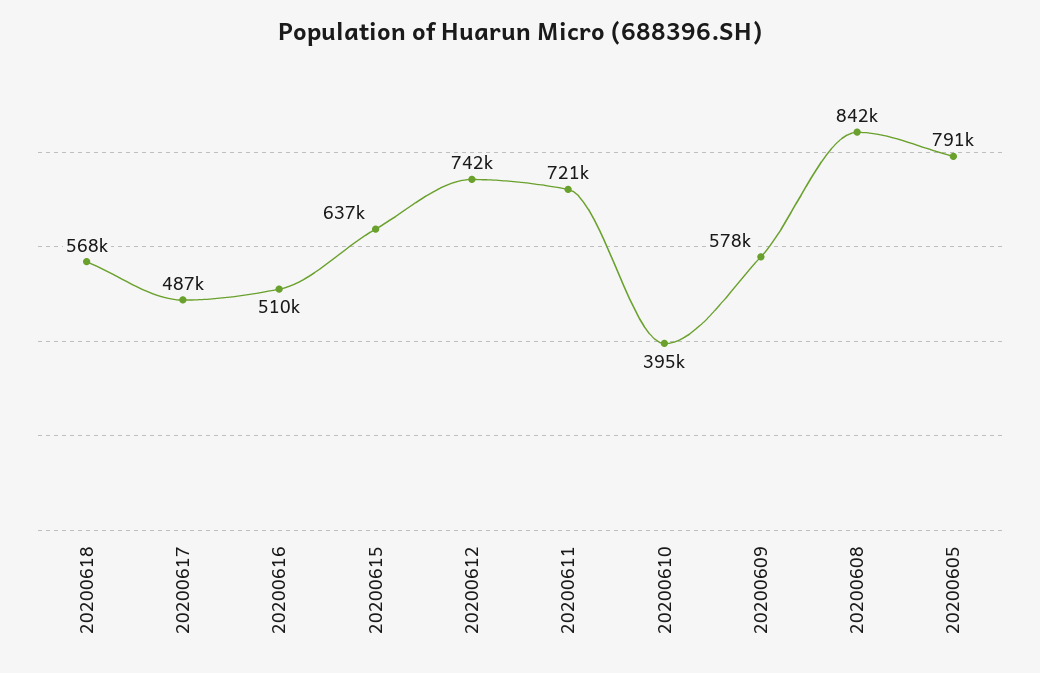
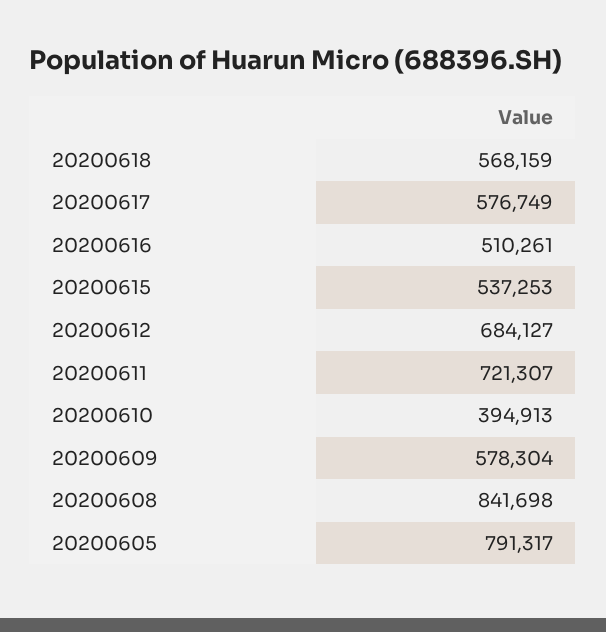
  {
    "20200618": 568159,
-   "20200617": 487000,
+   "20200617": 576749,
    "20200616": 510261,
-   "20200615": 637000,
+   "20200615": 537253,
-   "20200612": 742000,
+   "20200612": 684127,
    "20200611": 721307,
    "20200610": 394913,
    "20200609": 578304,
    "20200608": 841698,
    "20200605": 791317
  }

